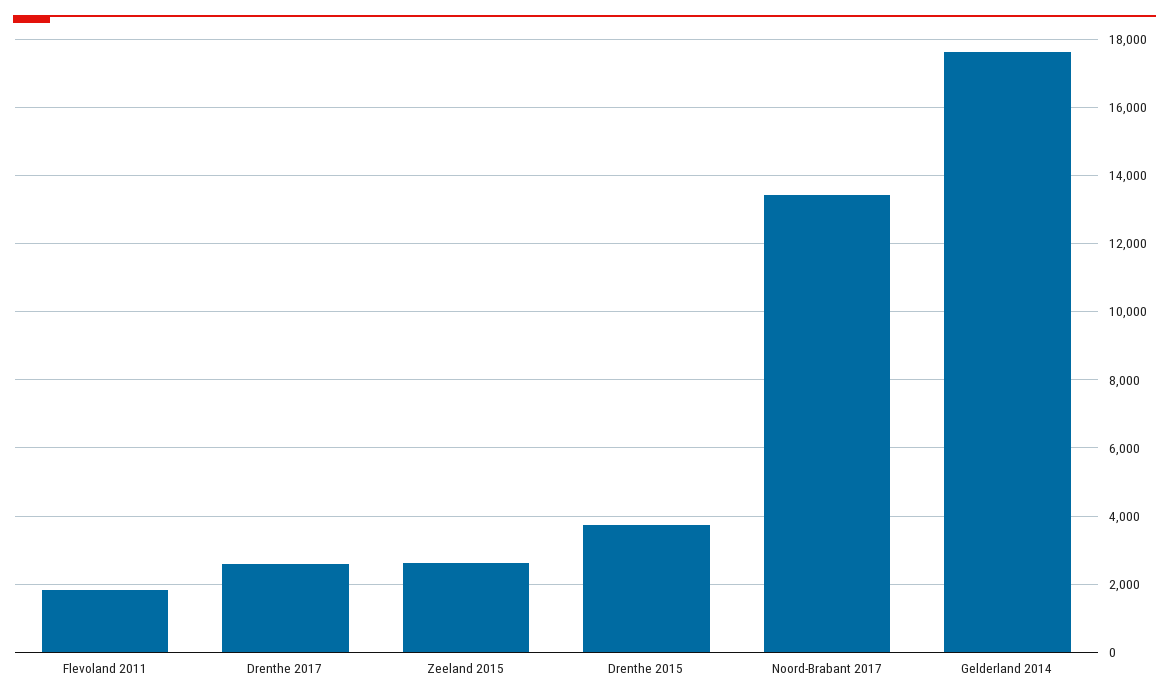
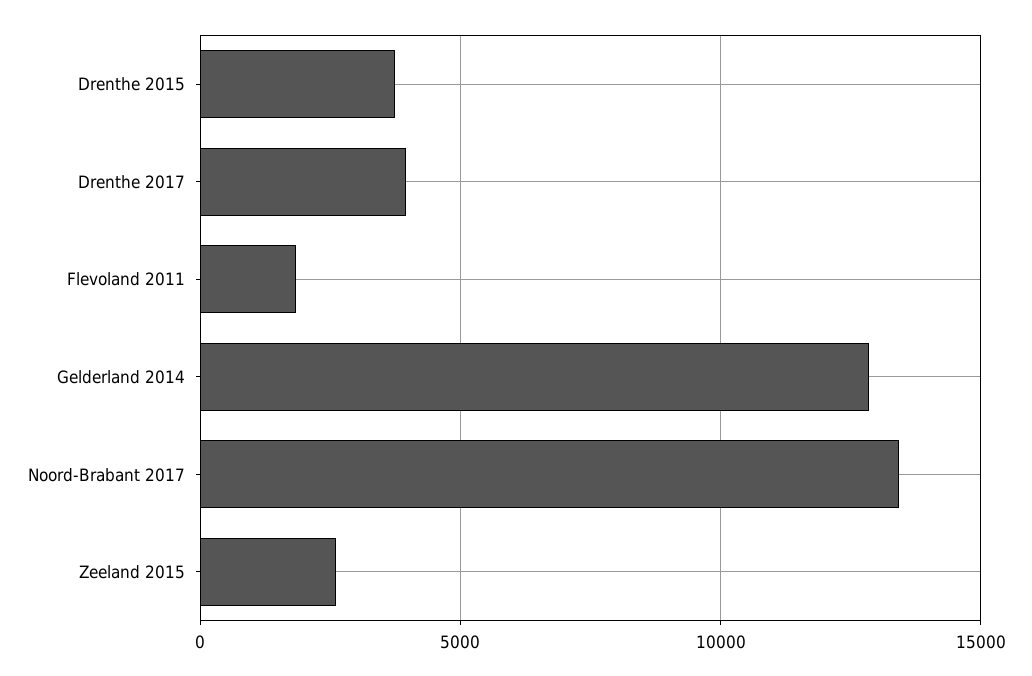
  {
    "Flevoland 2011": 1800,
-   "Drenthe 2017": 2600,
+   "Drenthe 2017": 4000,
    "Zeeland 2015": 2600,
    "Drenthe 2015": 3800,
    "Noord-Brabant 2017": 13400,
-   "Gelderland 2014": 17600
+   "Gelderland 2014": 13000
  }

